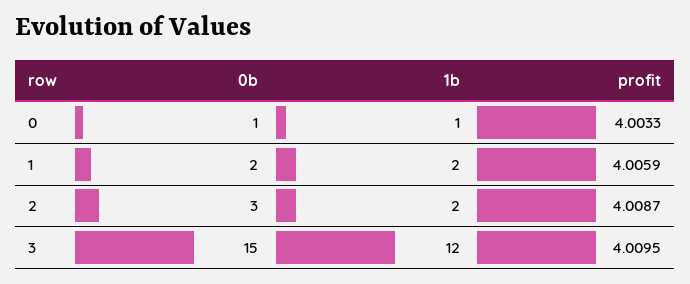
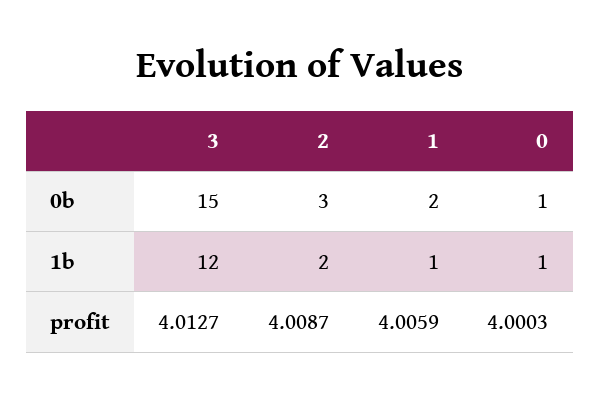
  {
    "0b": {
      "0": 1,
      "1": 2,
      "2": 3,
      "3": 15
    },
    "1b": {
      "0": 1,
-     "1": 2,
+     "1": 1,
      "2": 2,
      "3": 12
    },
    "profit": {
-     "0": 4.0033,
+     "0": 4.0003,
      "1": 4.0059,
      "2": 4.0087,
-     "3": 4.0095
+     "3": 4.0127
    }
  }

